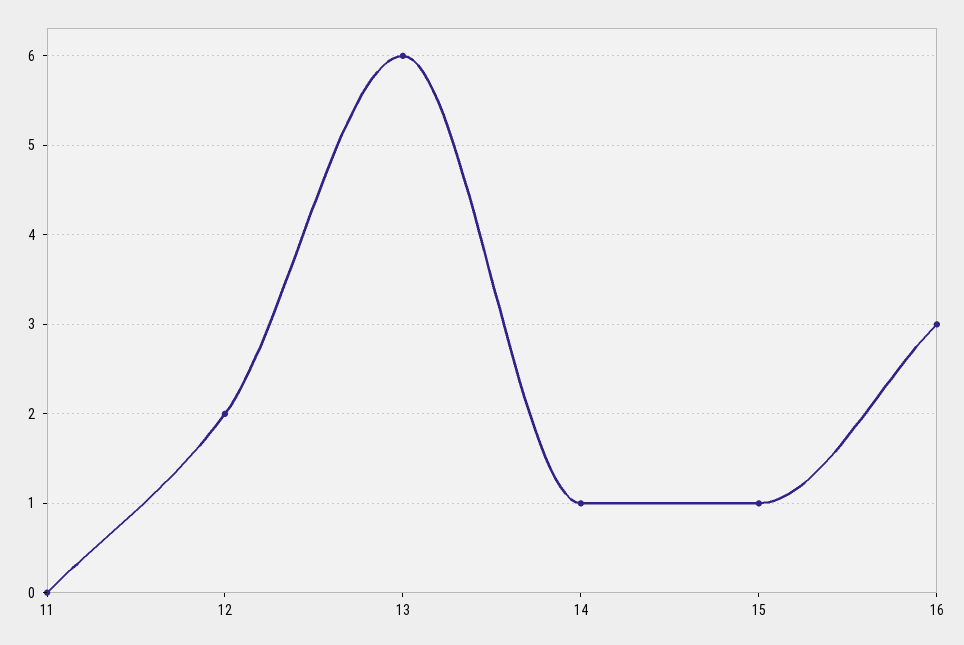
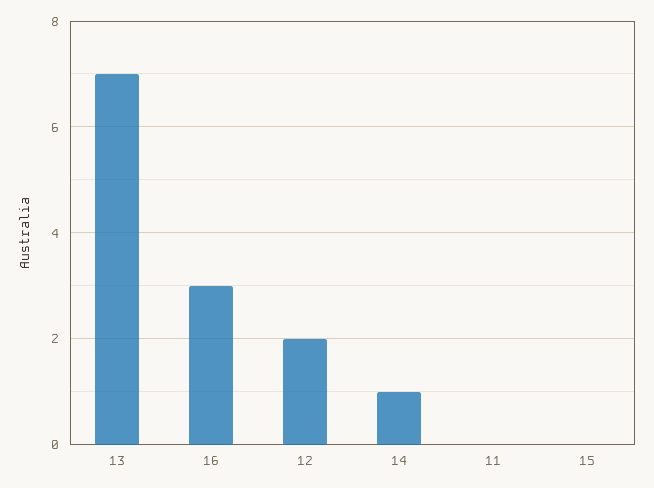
  {
    "11": 0,
    "12": 2,
-   "13": 6,
+   "13": 7,
    "14": 1,
-   "15": 1,
+   "15": 0,
    "16": 3
  }

